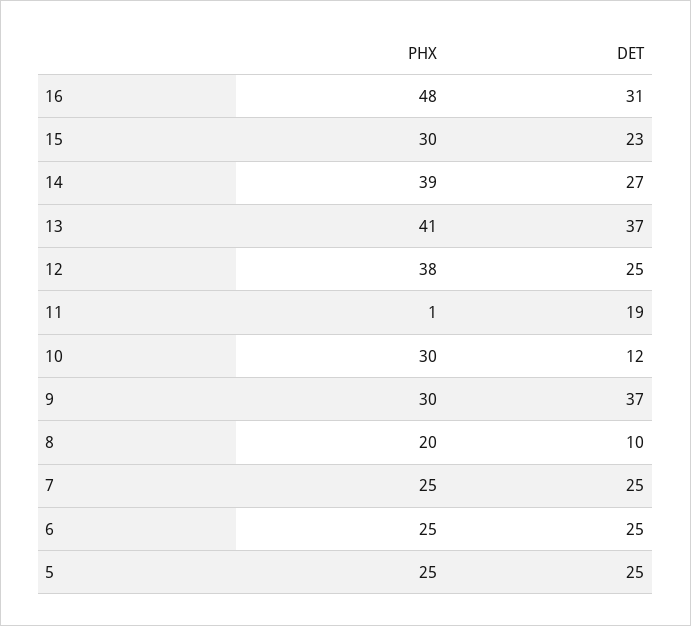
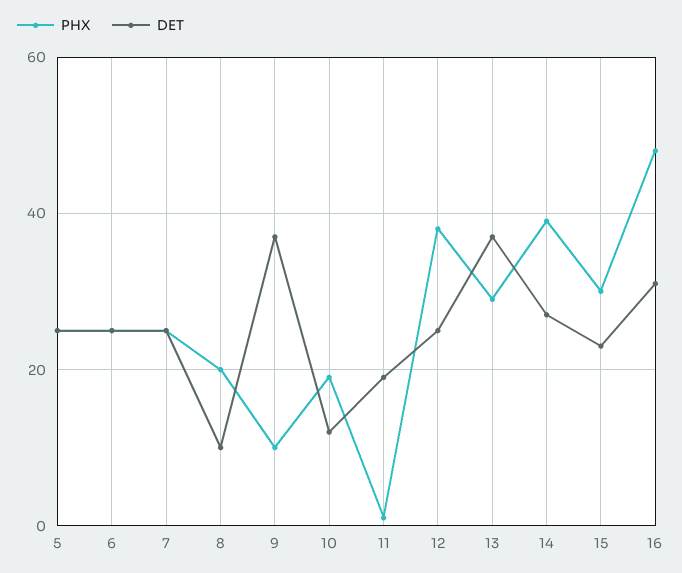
  {
    "PHX": {
      "16": 48,
      "15": 30,
      "14": 39,
-     "13": 41,
+     "13": 30,
      "12": 38,
      "11": 1,
-     "10": 30,
+     "10": 20,
-     "9": 30,
+     "9": 10,
      "8": 20,
      "7": 25,
      "6": 25,
      "5": 25
    },
    "DET": {
      "16": 31,
      "15": 23,
      "14": 27,
      "13": 37,
      "12": 25,
      "11": 19,
      "10": 12,
      "9": 37,
      "8": 10,
      "7": 25,
      "6": 25,
      "5": 25
    }
  }

